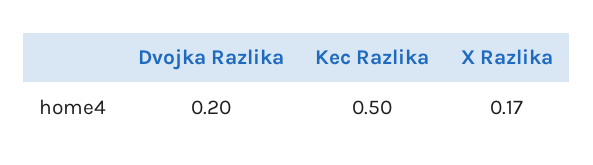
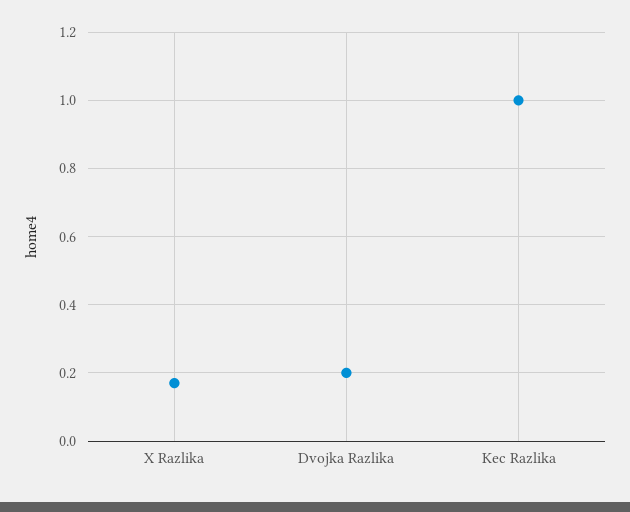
  {
    "Dvojka Razlika": 0.2,
-   "Kec Razlika": 0.5,
+   "Kec Razlika": 1,
    "X Razlika": 0.17
  }

